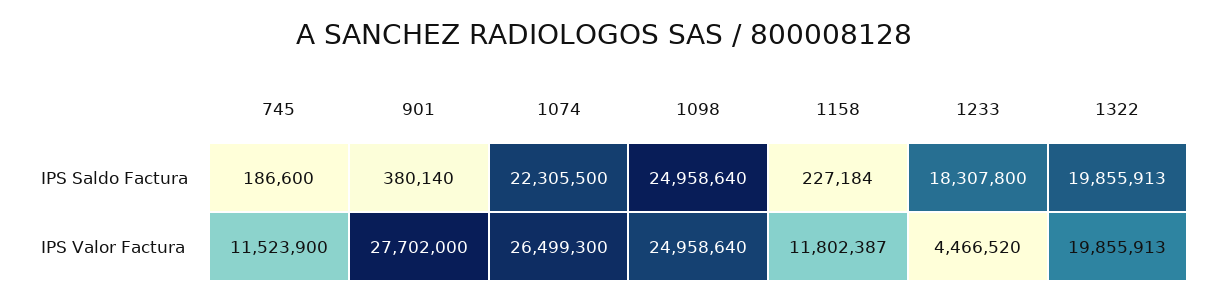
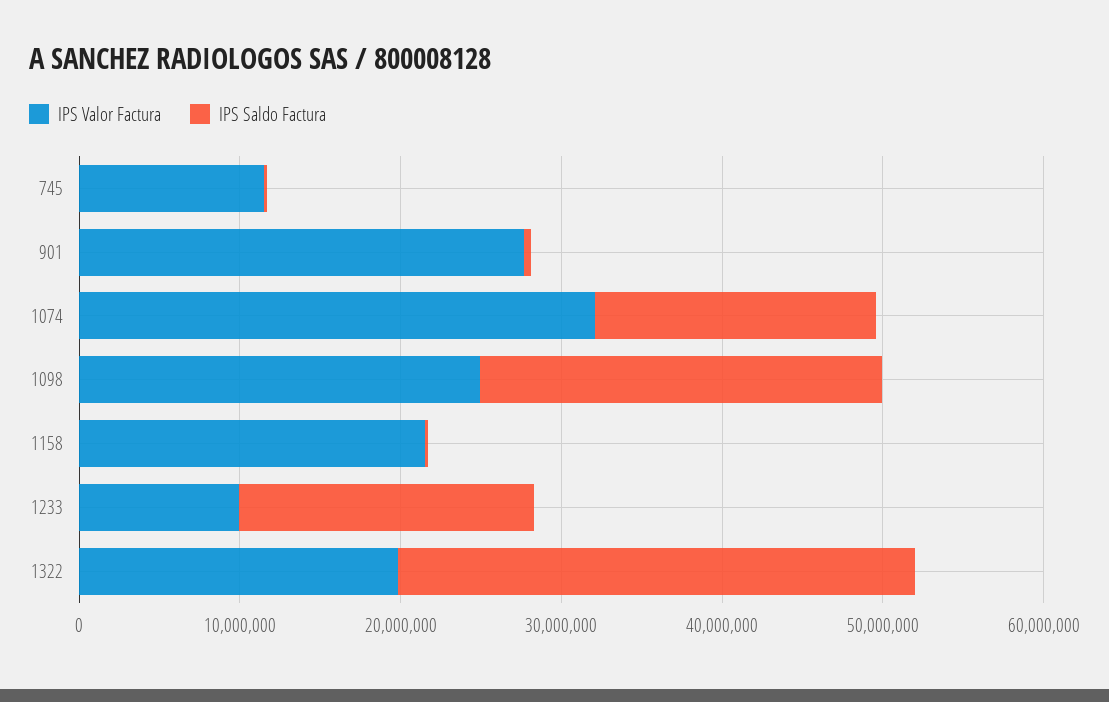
  {
    "IPS Saldo Factura": {
      "745": 186600,
      "901": 380140,
-     "1074": 22305500,
+     "1074": 18000000,
      "1098": 24958640,
      "1158": 227184,
      "1233": 18307800,
-     "1322": 19855913
+     "1322": 32000000
    },
    "IPS Valor Factura": {
      "745": 11523900,
      "901": 27702000,
-     "1074": 26499300,
+     "1074": 32000000,
      "1098": 24958640,
-     "1158": 11802387,
+     "1158": 22000000,
-     "1233": 4466520,
+     "1233": 10000000,
      "1322": 19855913
    }
  }

